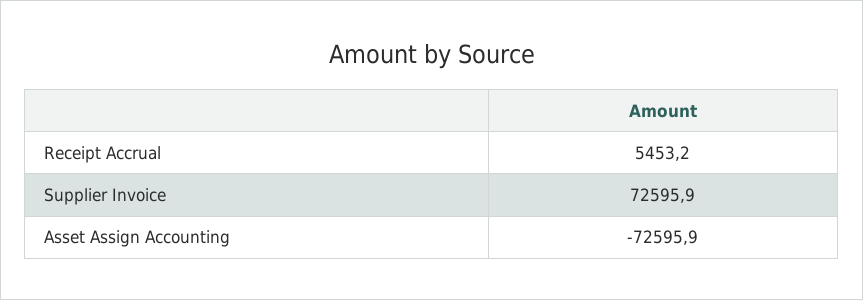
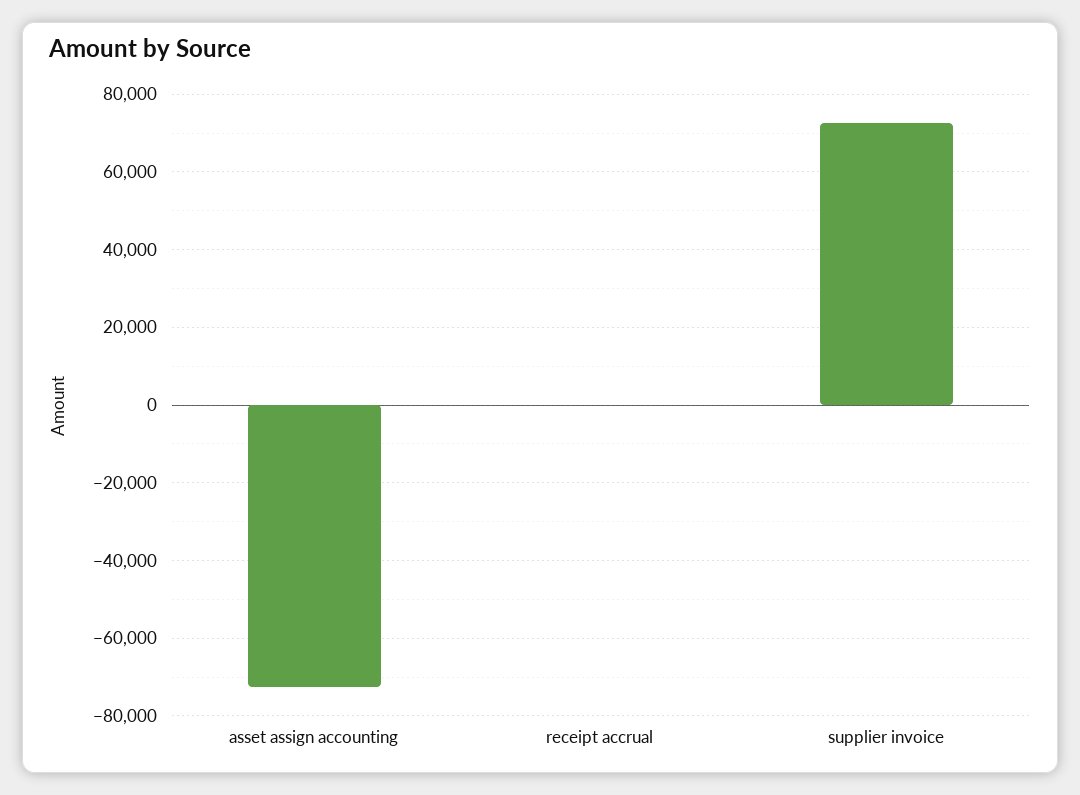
  {
-   "Receipt Accrual": 5453.2,
+   "Receipt Accrual": 0,
    "Supplier Invoice": 72595.9,
    "Asset Assign Accounting": -72595.9
  }

